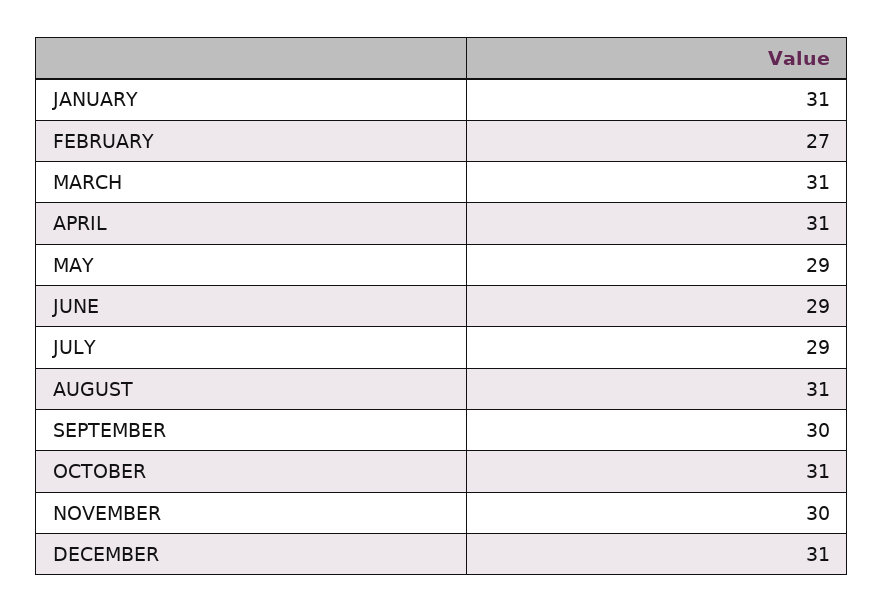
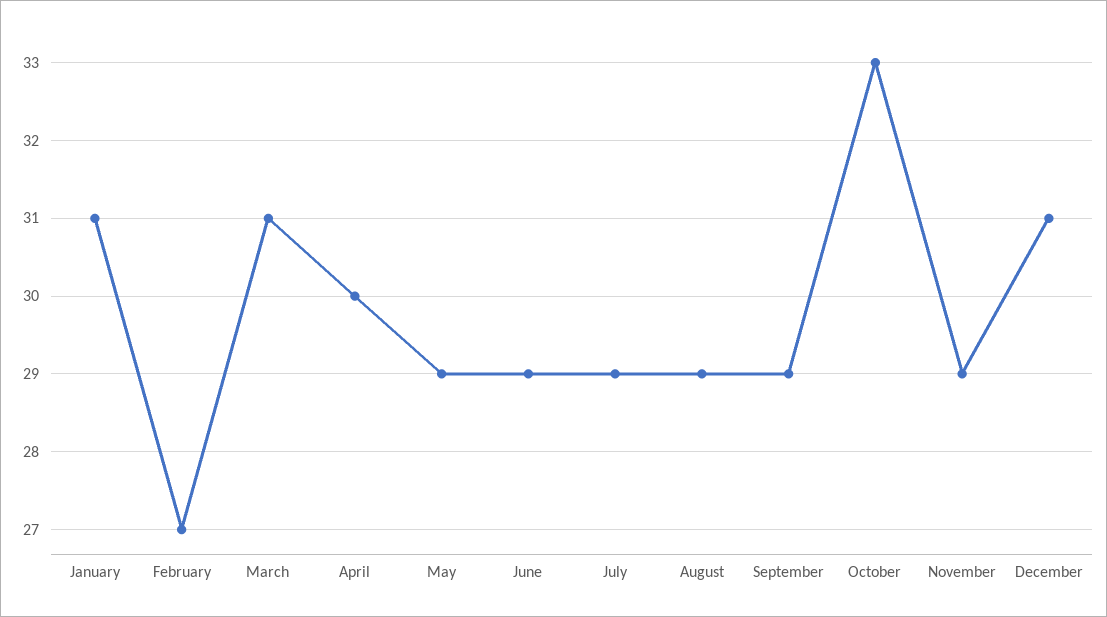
  {
    "JANUARY": 31,
    "FEBRUARY": 27,
    "MARCH": 31,
-   "APRIL": 31,
+   "APRIL": 30,
    "MAY": 29,
    "JUNE": 29,
    "JULY": 29,
-   "AUGUST": 31,
+   "AUGUST": 29,
-   "SEPTEMBER": 30,
+   "SEPTEMBER": 29,
-   "OCTOBER": 31,
+   "OCTOBER": 33,
-   "NOVEMBER": 30,
+   "NOVEMBER": 29,
    "DECEMBER": 31
  }

